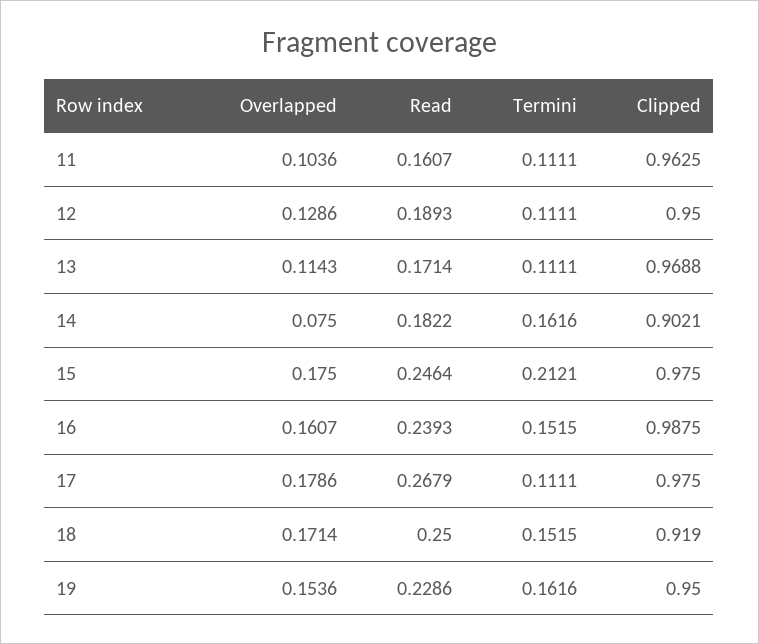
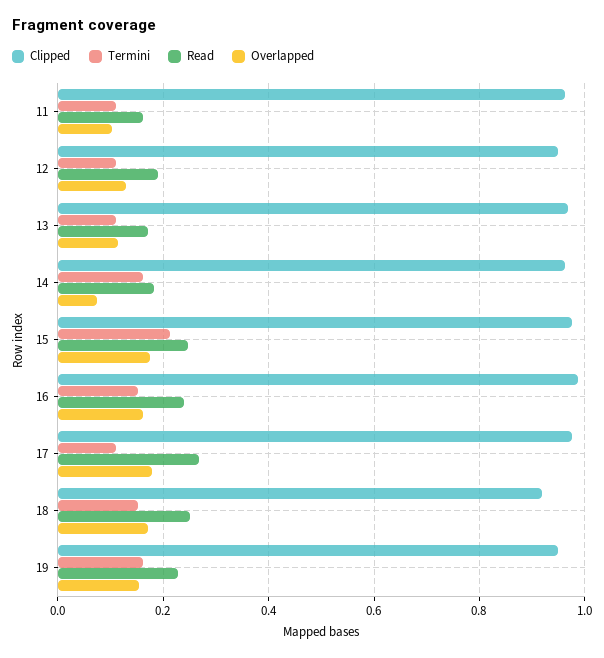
  {
    "Overlapped": {
      "11": 0.1036,
      "12": 0.1286,
      "13": 0.1143,
      "14": 0.075,
      "15": 0.175,
      "16": 0.1607,
      "17": 0.1786,
      "18": 0.1714,
      "19": 0.1536
    },
    "Read": {
      "11": 0.1607,
      "12": 0.1893,
      "13": 0.1714,
      "14": 0.1822,
      "15": 0.2464,
      "16": 0.2393,
      "17": 0.2679,
      "18": 0.25,
      "19": 0.2286
    },
    "Termini": {
      "11": 0.1111,
      "12": 0.1111,
      "13": 0.1111,
      "14": 0.1616,
      "15": 0.2121,
      "16": 0.1515,
      "17": 0.1111,
      "18": 0.1515,
      "19": 0.1616
    },
    "Clipped": {
      "11": 0.9625,
      "12": 0.95,
      "13": 0.9688,
-     "14": 0.9021,
+     "14": 0.96,
      "15": 0.975,
      "16": 0.9875,
      "17": 0.975,
      "18": 0.919,
      "19": 0.95
    }
  }

